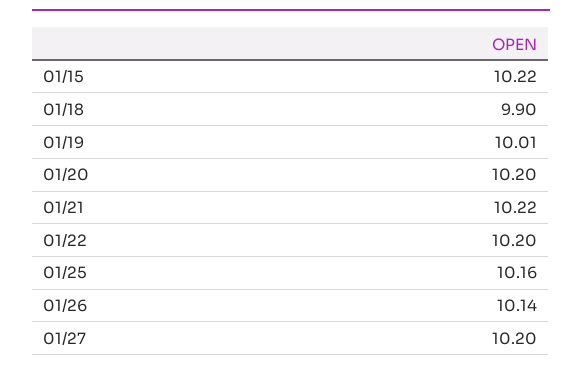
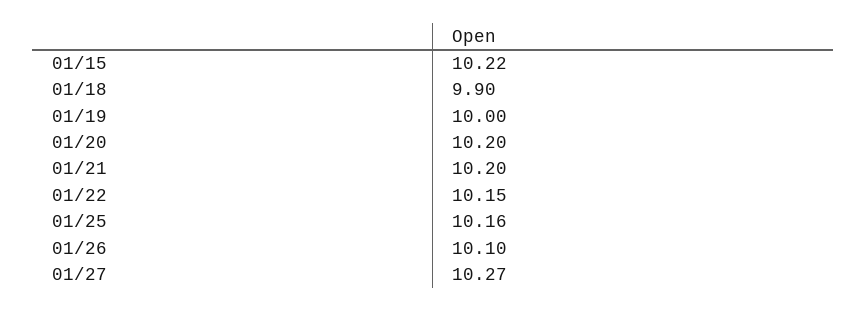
  {
    "01/15": 10.22,
    "01/18": 9.9,
-   "01/19": 10.01,
+   "01/19": 10,
    "01/20": 10.2,
-   "01/21": 10.22,
+   "01/21": 10.2,
-   "01/22": 10.2,
+   "01/22": 10.15,
    "01/25": 10.16,
-   "01/26": 10.14,
+   "01/26": 10.1,
-   "01/27": 10.2
+   "01/27": 10.27
  }

